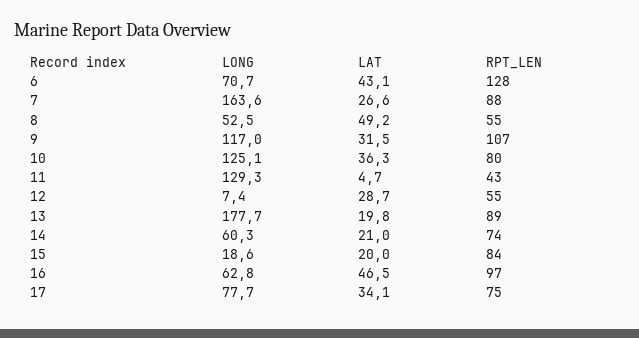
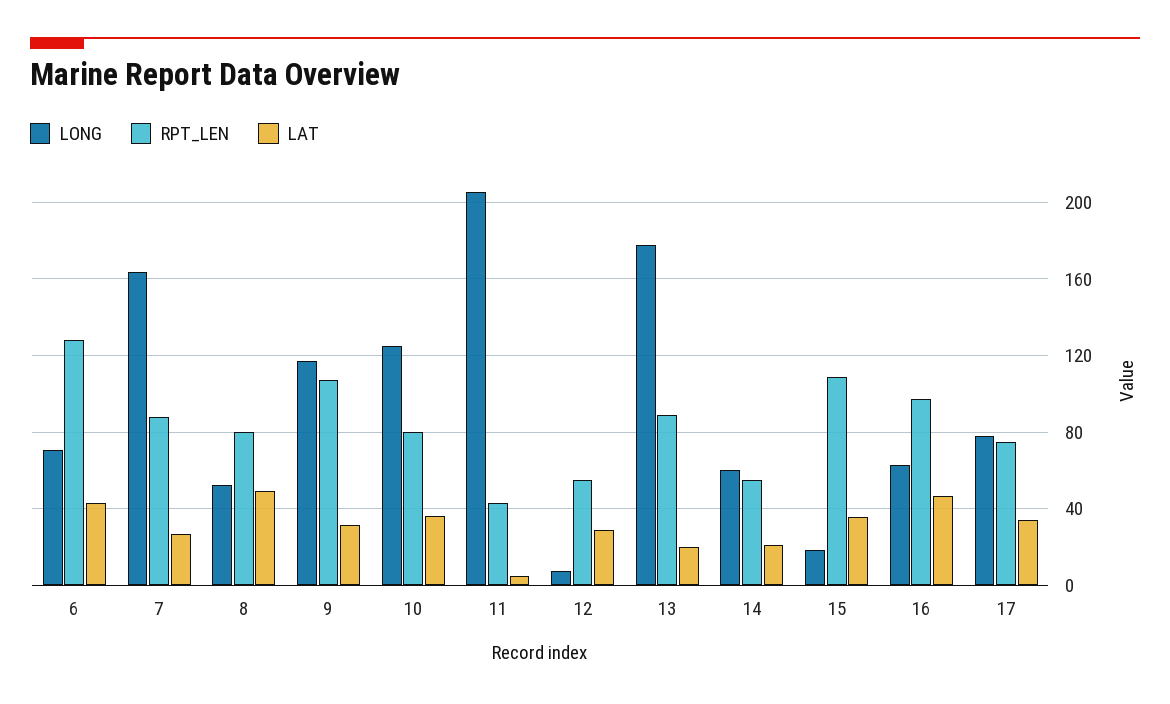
  {
    "LONG": {
      "6": 70.7,
      "7": 163.6,
      "8": 52.5,
      "9": 117,
      "10": 125.1,
-     "11": 129.3,
+     "11": 205,
      "12": 7.4,
      "13": 177.7,
      "14": 60.3,
      "15": 18.6,
      "16": 62.8,
      "17": 77.7
    },
    "LAT": {
      "6": 43.1,
      "7": 26.6,
      "8": 49.2,
      "9": 31.5,
      "10": 36.3,
      "11": 4.7,
      "12": 28.7,
      "13": 19.8,
      "14": 21,
-     "15": 20,
+     "15": 35,
      "16": 46.5,
      "17": 34.1
    },
    "RPT_LEN": {
      "6": 128,
      "7": 88,
-     "8": 55,
+     "8": 80,
      "9": 107,
      "10": 80,
      "11": 43,
      "12": 55,
      "13": 89,
-     "14": 74,
+     "14": 55,
-     "15": 84,
+     "15": 110,
      "16": 97,
      "17": 75
    }
  }

